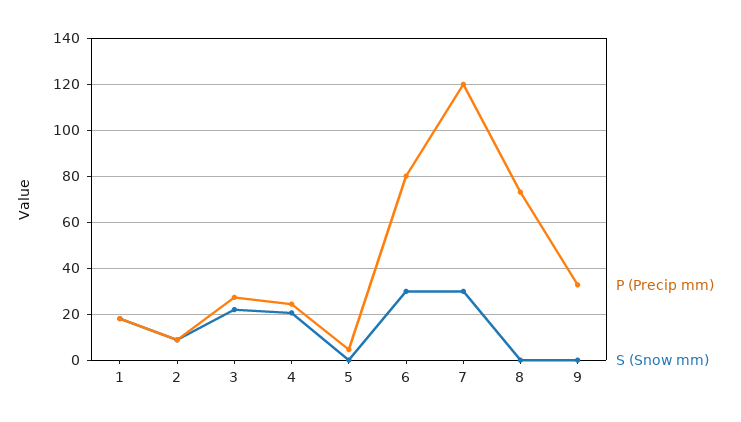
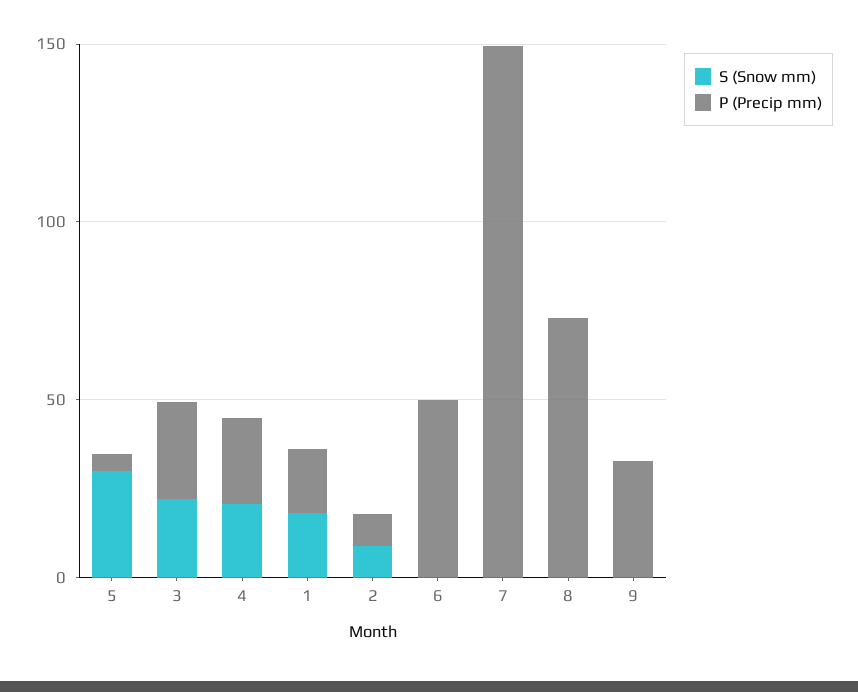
  {
    "P (Precip mm)": {
      "1": 20,
      "2": 10,
      "3": 25,
      "4": 25,
      "5": 5,
-     "6": 80,
+     "6": 50,
-     "7": 120,
+     "7": 150,
      "8": 75,
      "9": 35
    },
    "S (Snow mm)": {
      "1": 20,
      "2": 10,
      "3": 20,
      "4": 20,
-     "5": 0,
+     "5": 30,
-     "6": 30,
+     "6": 0,
-     "7": 30,
+     "7": 0,
      "8": 0,
      "9": 0
    }
  }

